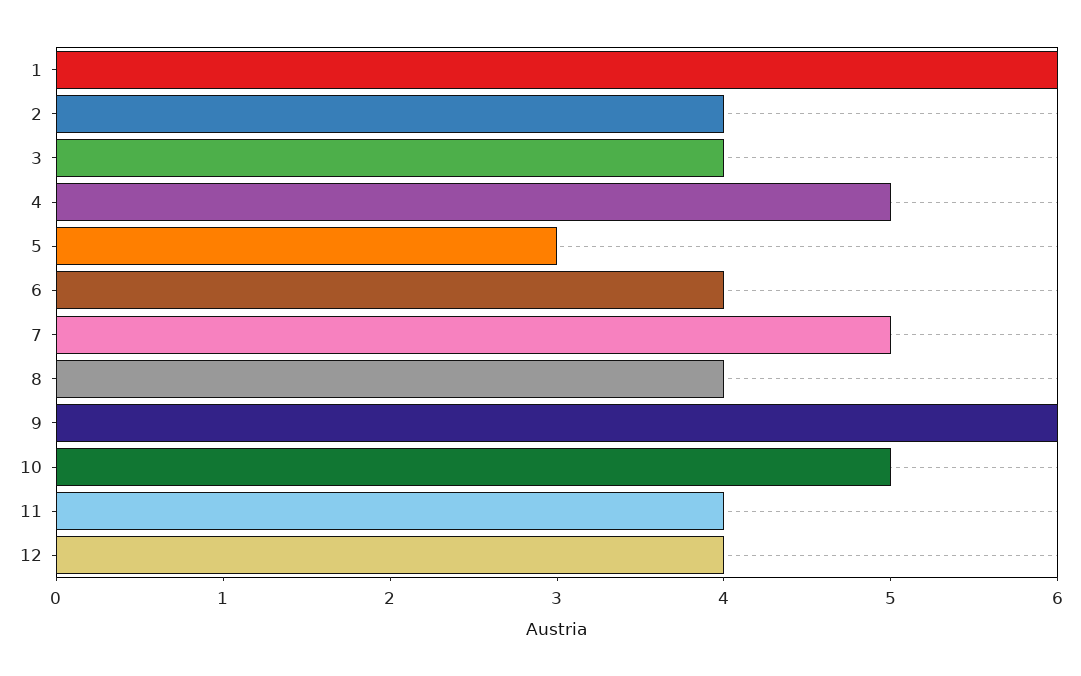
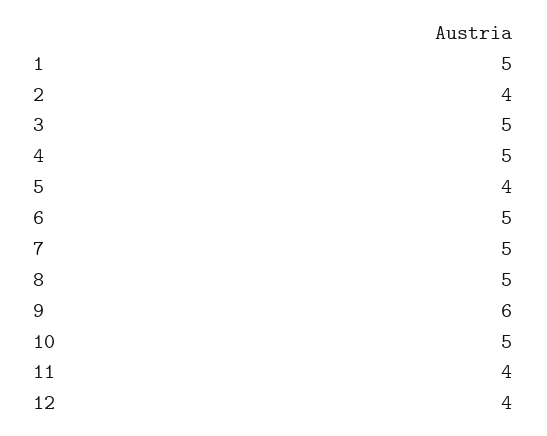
  {
-   "1": 6,
+   "1": 5,
    "2": 4,
-   "3": 4,
+   "3": 5,
    "4": 5,
-   "5": 3,
+   "5": 4,
-   "6": 4,
+   "6": 5,
    "7": 5,
-   "8": 4,
+   "8": 5,
    "9": 6,
    "10": 5,
    "11": 4,
    "12": 4
  }

